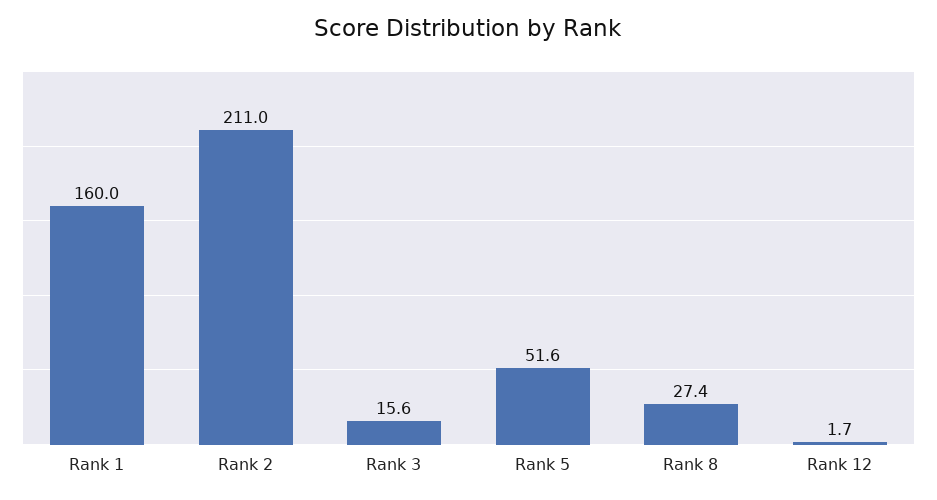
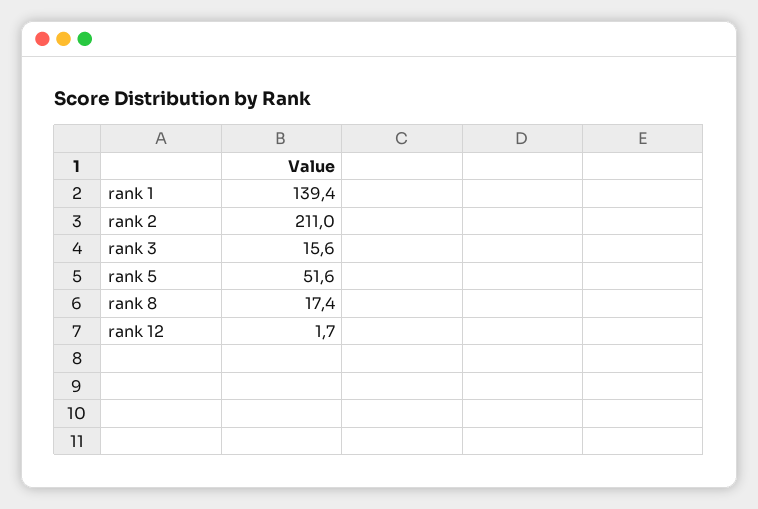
  {
-   "Rank 1": 160,
+   "Rank 1": 139.4,
    "Rank 2": 211,
    "Rank 3": 15.6,
    "Rank 5": 51.6,
-   "Rank 8": 27.4,
+   "Rank 8": 17.4,
    "Rank 12": 1.7
  }

